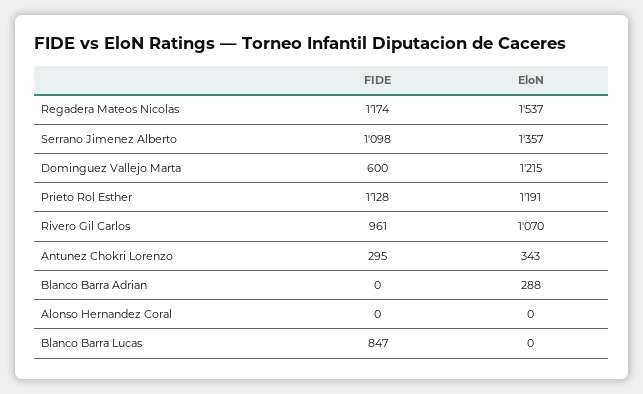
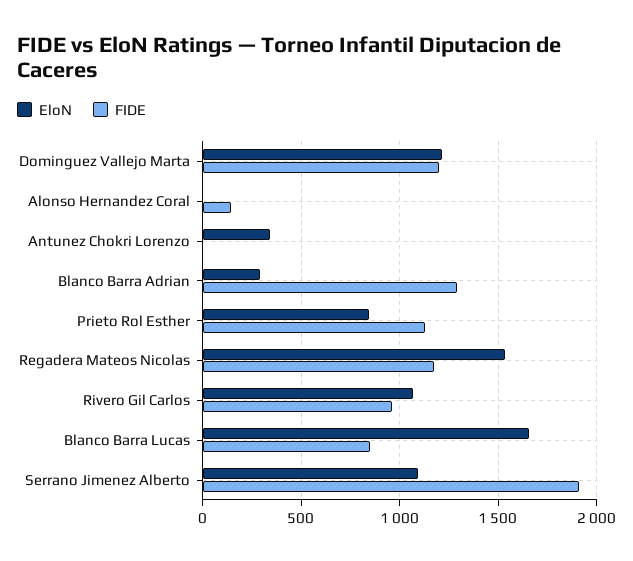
  {
    "FIDE": {
      "Regadera Mateos Nicolas": 1174,
-     "Serrano Jimenez Alberto": 1098,
+     "Serrano Jimenez Alberto": 1900,
-     "Dominguez Vallejo Marta": 600,
+     "Dominguez Vallejo Marta": 1200,
      "Prieto Rol Esther": 1128,
      "Rivero Gil Carlos": 961,
-     "Antunez Chokri Lorenzo": 295,
+     "Antunez Chokri Lorenzo": 0,
-     "Blanco Barra Adrian": 0,
+     "Blanco Barra Adrian": 1300,
-     "Alonso Hernandez Coral": 0,
+     "Alonso Hernandez Coral": 150,
      "Blanco Barra Lucas": 847
    },
    "EloN": {
      "Regadera Mateos Nicolas": 1537,
-     "Serrano Jimenez Alberto": 1357,
+     "Serrano Jimenez Alberto": 1100,
      "Dominguez Vallejo Marta": 1215,
-     "Prieto Rol Esther": 1191,
+     "Prieto Rol Esther": 850,
      "Rivero Gil Carlos": 1070,
      "Antunez Chokri Lorenzo": 343,
      "Blanco Barra Adrian": 288,
      "Alonso Hernandez Coral": 0,
-     "Blanco Barra Lucas": 0
+     "Blanco Barra Lucas": 1650
    }
  }

